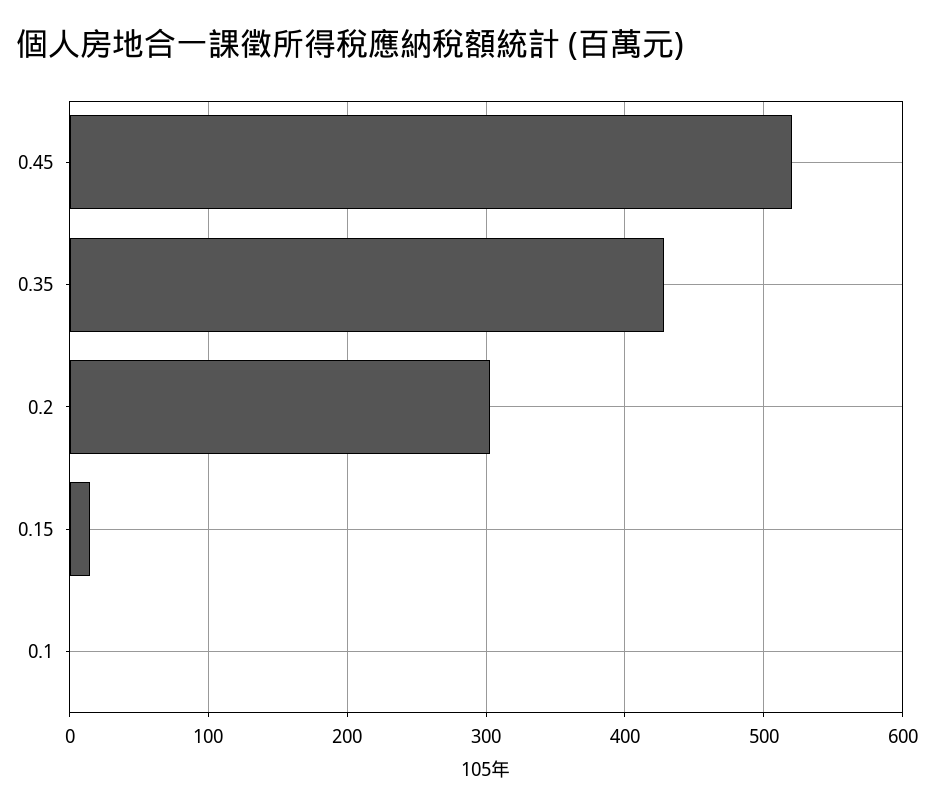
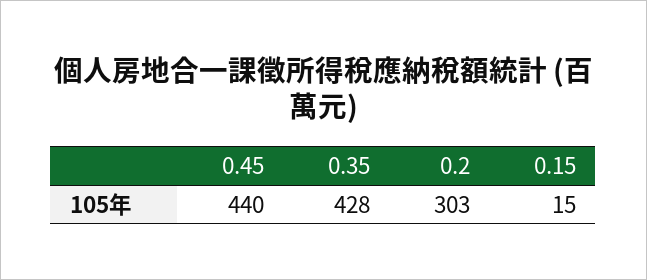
  {
-   "0.45": 520,
+   "0.45": 440,
    "0.35": 428,
    "0.2": 303,
-   "0.15": 15,
+   "0.15": 15
-   "0.1": 0
  }

